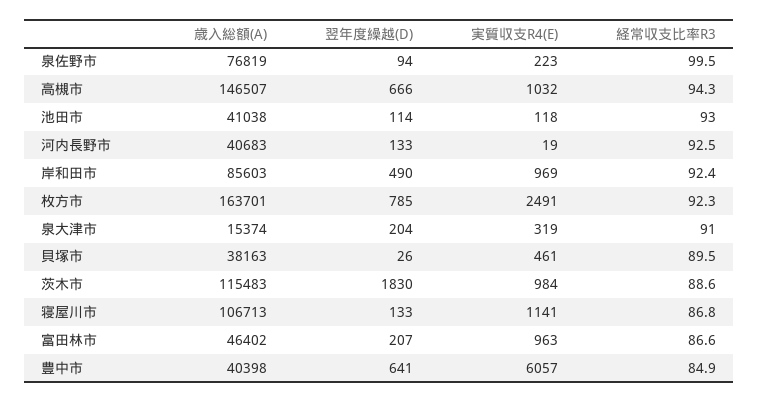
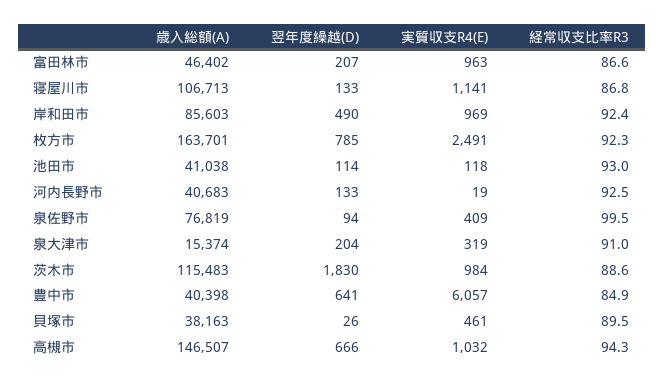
  {
    "歳入総額(A)": {
      "泉佐野市": 76819,
      "高槻市": 146507,
      "池田市": 41038,
      "河内長野市": 40683,
      "岸和田市": 85603,
      "枚方市": 163701,
      "泉大津市": 15374,
      "貝塚市": 38163,
      "茨木市": 115483,
      "寝屋川市": 106713,
      "富田林市": 46402,
      "豊中市": 40398
    },
    "翌年度繰越(D)": {
      "泉佐野市": 94,
      "高槻市": 666,
      "池田市": 114,
      "河内長野市": 133,
      "岸和田市": 490,
      "枚方市": 785,
      "泉大津市": 204,
      "貝塚市": 26,
      "茨木市": 1830,
      "寝屋川市": 133,
      "富田林市": 207,
      "豊中市": 641
    },
    "実質収支R4(E)": {
-     "泉佐野市": 223,
+     "泉佐野市": 409,
      "高槻市": 1032,
      "池田市": 118,
      "河内長野市": 19,
      "岸和田市": 969,
      "枚方市": 2491,
      "泉大津市": 319,
      "貝塚市": 461,
      "茨木市": 984,
      "寝屋川市": 1141,
      "富田林市": 963,
      "豊中市": 6057
    },
    "経常収支比率R3": {
      "泉佐野市": 99.5,
      "高槻市": 94.3,
      "池田市": 93,
      "河内長野市": 92.5,
      "岸和田市": 92.4,
      "枚方市": 92.3,
      "泉大津市": 91,
      "貝塚市": 89.5,
      "茨木市": 88.6,
      "寝屋川市": 86.8,
      "富田林市": 86.6,
      "豊中市": 84.9
    }
  }

